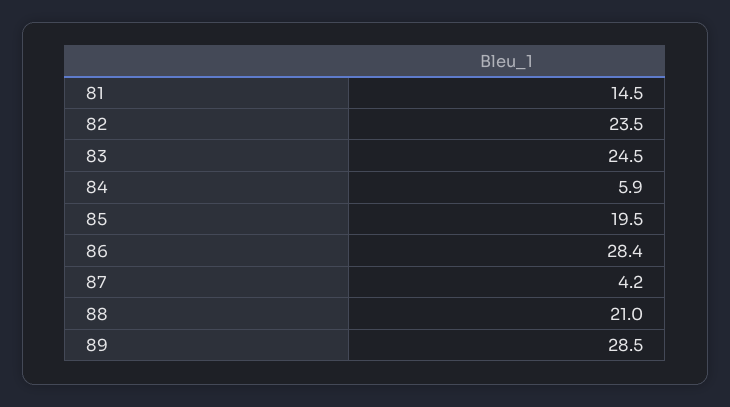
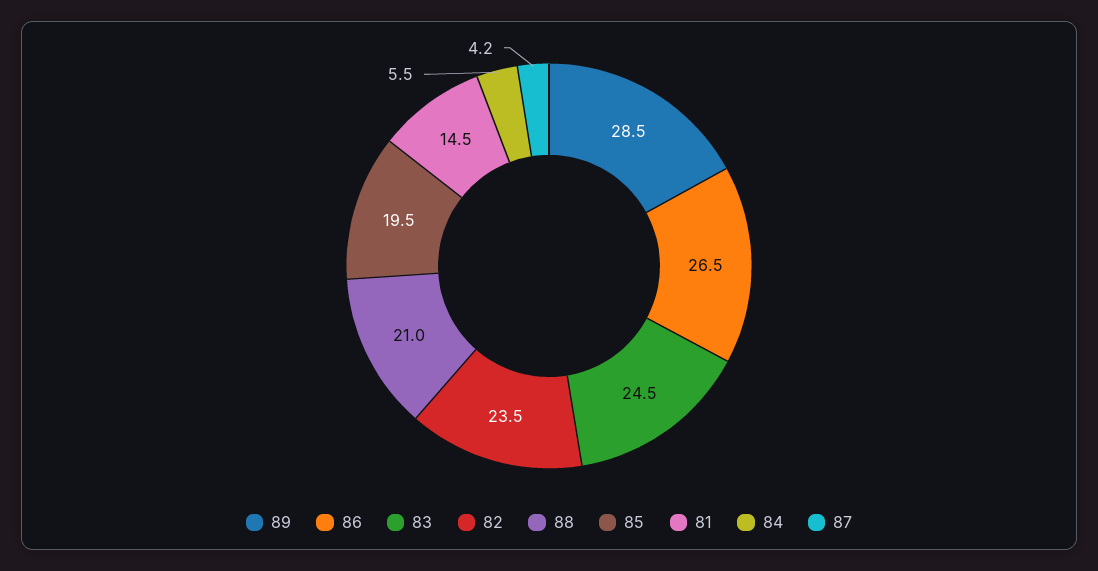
  {
    "81": 14.5,
    "82": 23.5,
    "83": 24.5,
-   "84": 5.9,
+   "84": 5.5,
    "85": 19.5,
-   "86": 28.4,
+   "86": 26.5,
    "87": 4.2,
    "88": 21,
    "89": 28.5
  }

